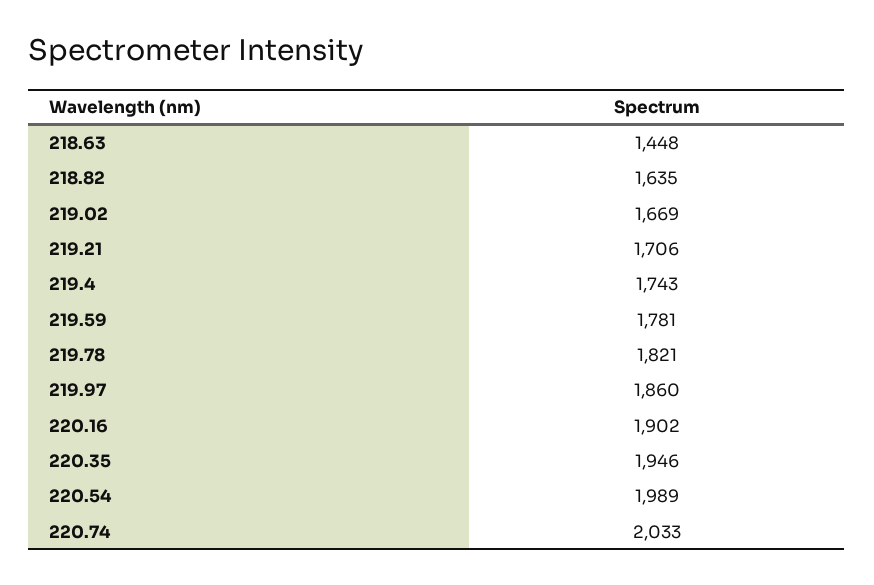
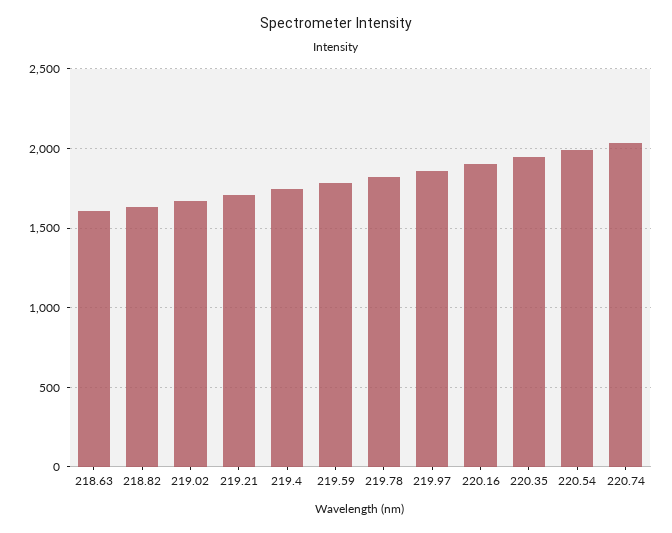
  {
-   "218.63": 1448,
+   "218.63": 1600,
    "218.82": 1635,
    "219.02": 1669,
    "219.21": 1706,
    "219.4": 1743,
    "219.59": 1781,
    "219.78": 1821,
    "219.97": 1860,
    "220.16": 1902,
    "220.35": 1946,
    "220.54": 1989,
    "220.74": 2033
  }

